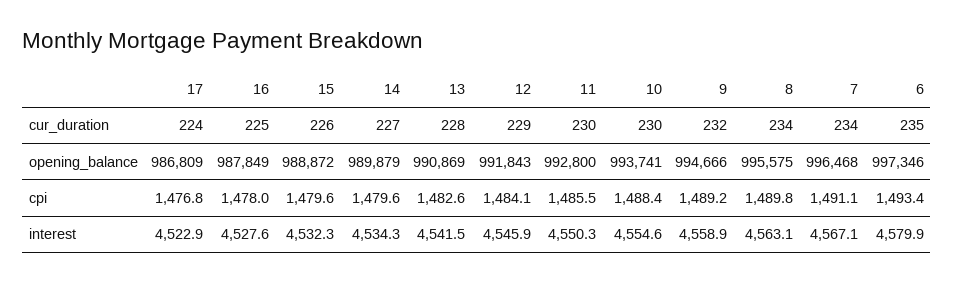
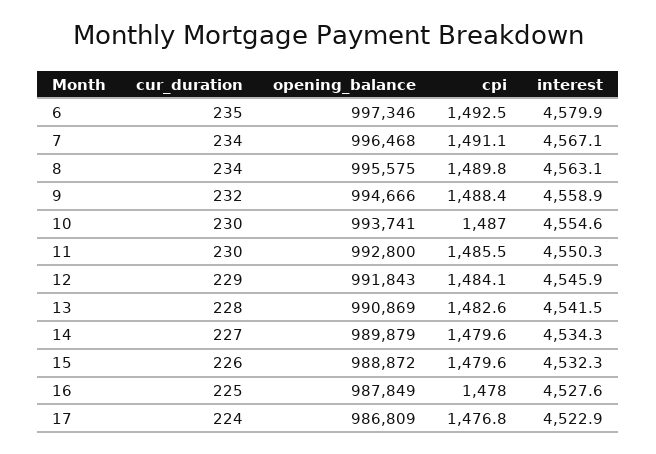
  {
    "17": {
      "cur_duration": 224,
      "opening_balance": 986809,
      "cpi": 1476.8,
      "interest": 4522.9
    },
    "16": {
      "cur_duration": 225,
      "opening_balance": 987849,
      "cpi": 1478,
      "interest": 4527.6
    },
    "15": {
      "cur_duration": 226,
      "opening_balance": 988872,
      "cpi": 1479.6,
      "interest": 4532.3
    },
    "14": {
      "cur_duration": 227,
      "opening_balance": 989879,
      "cpi": 1479.6,
      "interest": 4534.3
    },
    "13": {
      "cur_duration": 228,
      "opening_balance": 990869,
      "cpi": 1482.6,
      "interest": 4541.5
    },
    "12": {
      "cur_duration": 229,
      "opening_balance": 991843,
      "cpi": 1484.1,
      "interest": 4545.9
    },
    "11": {
      "cur_duration": 230,
      "opening_balance": 992800,
      "cpi": 1485.5,
      "interest": 4550.3
    },
    "10": {
      "cur_duration": 230,
      "opening_balance": 993741,
-     "cpi": 1488.4,
+     "cpi": 1487,
      "interest": 4554.6
    },
    "9": {
      "cur_duration": 232,
      "opening_balance": 994666,
-     "cpi": 1489.2,
+     "cpi": 1488.4,
      "interest": 4558.9
    },
    "8": {
      "cur_duration": 234,
      "opening_balance": 995575,
      "cpi": 1489.8,
      "interest": 4563.1
    },
    "7": {
      "cur_duration": 234,
      "opening_balance": 996468,
      "cpi": 1491.1,
      "interest": 4567.1
    },
    "6": {
      "cur_duration": 235,
      "opening_balance": 997346,
-     "cpi": 1493.4,
+     "cpi": 1492.5,
      "interest": 4579.9
    }
  }

